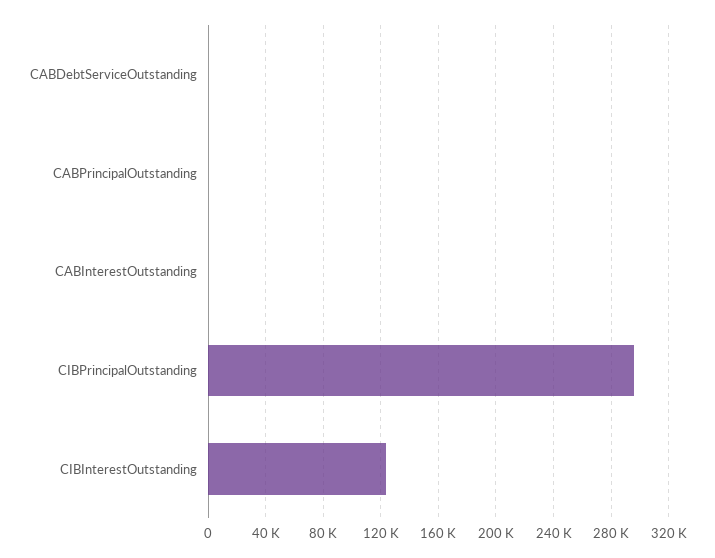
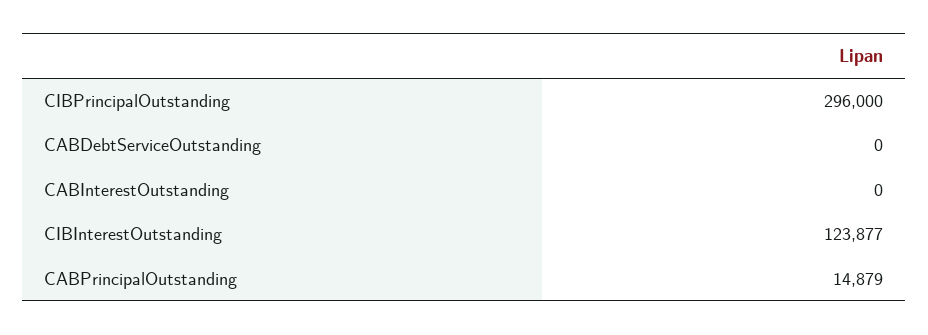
  {
    "CABDebtServiceOutstanding": 0,
-   "CABPrincipalOutstanding": 0,
+   "CABPrincipalOutstanding": 14879,
    "CABInterestOutstanding": 0,
    "CIBPrincipalOutstanding": 296000,
    "CIBInterestOutstanding": 123877
  }

